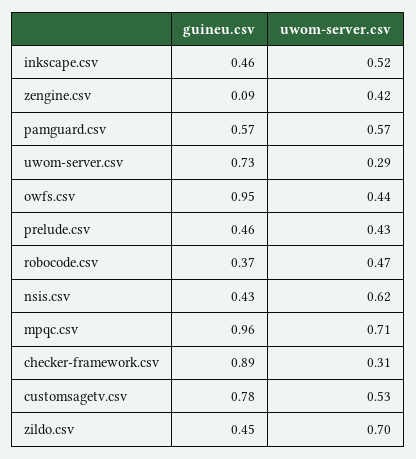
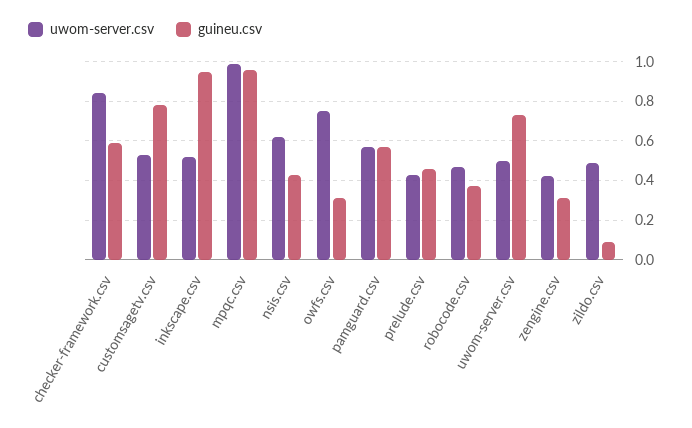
  {
    "guineu.csv": {
-     "inkscape.csv": 0.46,
+     "inkscape.csv": 0.95,
-     "zengine.csv": 0.09,
+     "zengine.csv": 0.3,
      "pamguard.csv": 0.57,
      "uwom-server.csv": 0.73,
-     "owfs.csv": 0.95,
+     "owfs.csv": 0.3,
      "prelude.csv": 0.46,
      "robocode.csv": 0.37,
      "nsis.csv": 0.43,
      "mpqc.csv": 0.96,
-     "checker-framework.csv": 0.89,
+     "checker-framework.csv": 0.6,
      "customsagetv.csv": 0.78,
-     "zildo.csv": 0.45
+     "zildo.csv": 0.1
    },
    "uwom-server.csv": {
      "inkscape.csv": 0.52,
      "zengine.csv": 0.42,
      "pamguard.csv": 0.57,
-     "uwom-server.csv": 0.29,
+     "uwom-server.csv": 0.5,
-     "owfs.csv": 0.44,
+     "owfs.csv": 0.75,
      "prelude.csv": 0.43,
      "robocode.csv": 0.47,
      "nsis.csv": 0.62,
-     "mpqc.csv": 0.71,
+     "mpqc.csv": 1,
-     "checker-framework.csv": 0.31,
+     "checker-framework.csv": 0.85,
      "customsagetv.csv": 0.53,
-     "zildo.csv": 0.7
+     "zildo.csv": 0.5
    }
  }

